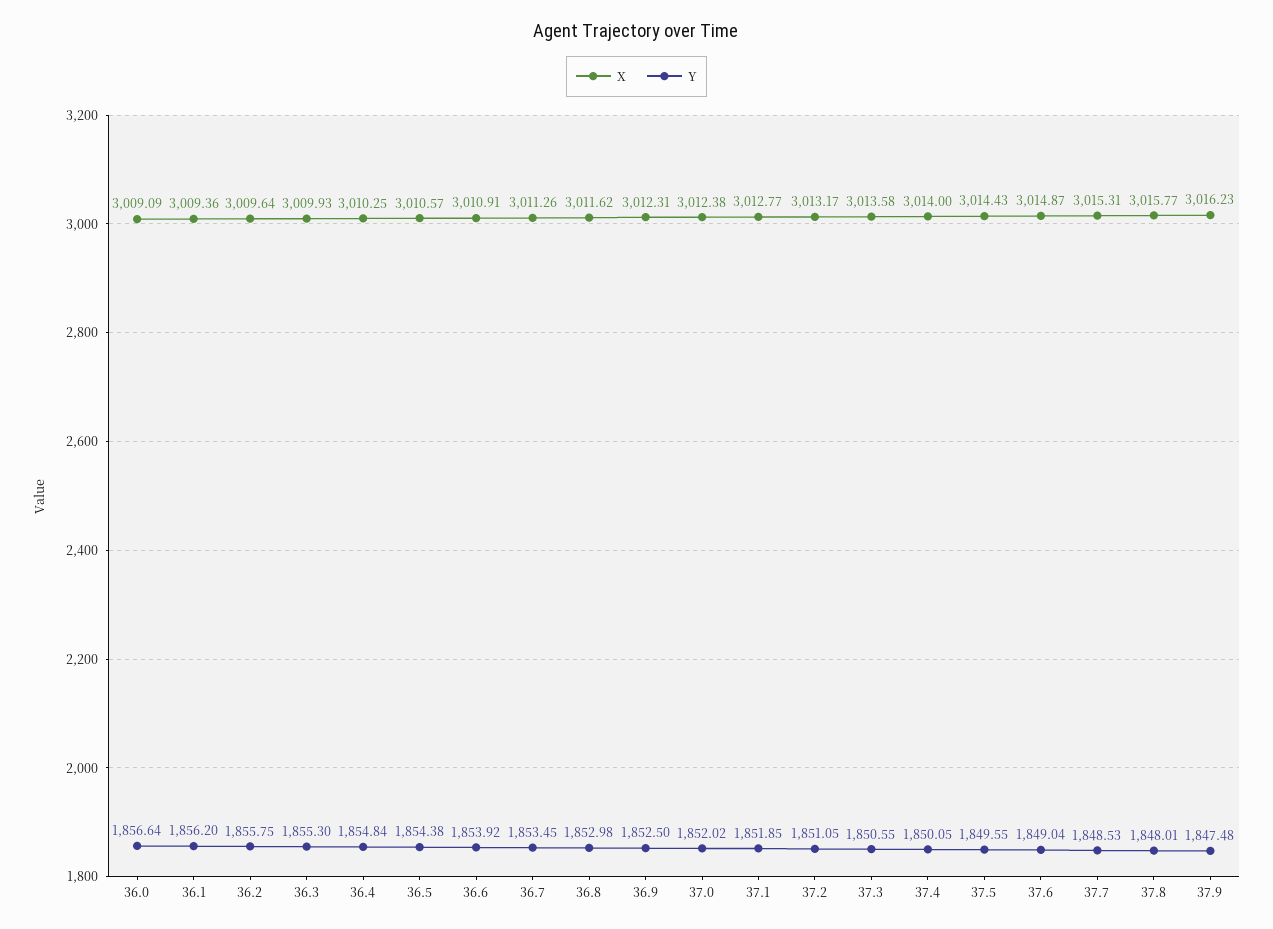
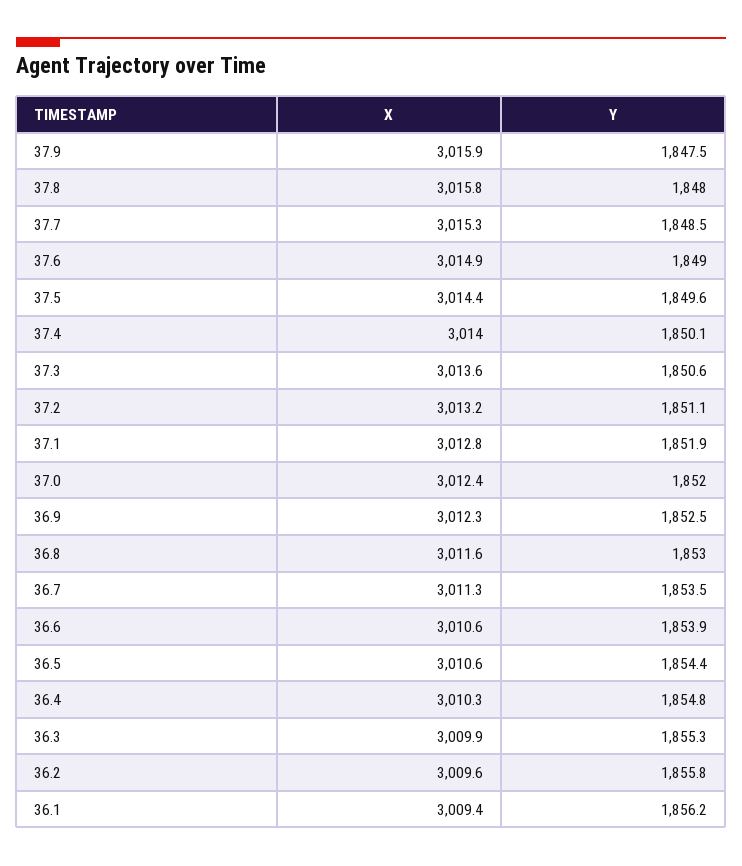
  {
    "X": {
-     "36.0": 3009.09,
      "36.1": 3009.36,
      "36.2": 3009.64,
      "36.3": 3009.93,
      "36.4": 3010.25,
      "36.5": 3010.57,
-     "36.6": 3010.91,
+     "36.6": 3010.6,
      "36.7": 3011.26,
      "36.8": 3011.62,
      "36.9": 3012.31,
      "37.0": 3012.38,
      "37.1": 3012.77,
      "37.2": 3013.17,
      "37.3": 3013.58,
      "37.4": 3014,
      "37.5": 3014.43,
      "37.6": 3014.87,
      "37.7": 3015.31,
      "37.8": 3015.77,
-     "37.9": 3016.23
+     "37.9": 3015.9
    },
    "Y": {
-     "36.0": 1856.64,
      "36.1": 1856.2,
      "36.2": 1855.75,
      "36.3": 1855.3,
      "36.4": 1854.84,
      "36.5": 1854.38,
      "36.6": 1853.92,
      "36.7": 1853.45,
      "36.8": 1852.98,
      "36.9": 1852.5,
      "37.0": 1852.02,
      "37.1": 1851.85,
      "37.2": 1851.05,
      "37.3": 1850.55,
      "37.4": 1850.05,
      "37.5": 1849.55,
      "37.6": 1849.04,
      "37.7": 1848.53,
      "37.8": 1848.01,
      "37.9": 1847.48
    }
  }

